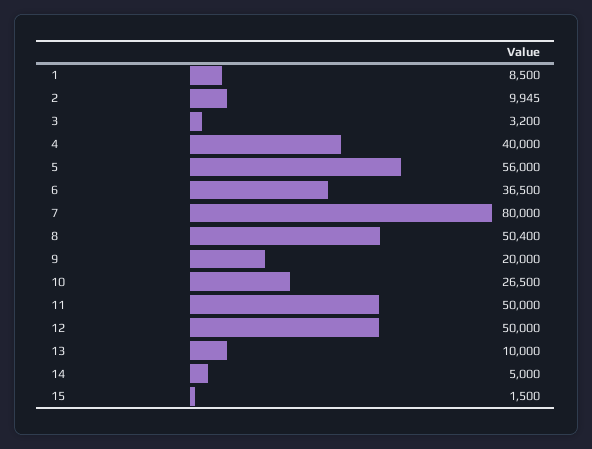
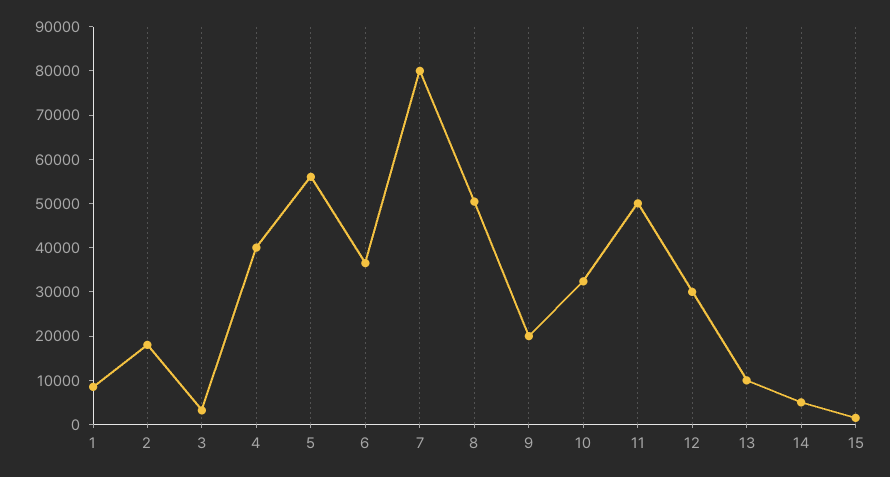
  {
    "1": 8500,
-   "2": 9945,
+   "2": 18000,
    "3": 3200,
    "4": 40000,
    "5": 56000,
    "6": 36500,
    "7": 80000,
    "8": 50400,
    "9": 20000,
-   "10": 26500,
+   "10": 32000,
    "11": 50000,
-   "12": 50000,
+   "12": 30000,
    "13": 10000,
    "14": 5000,
    "15": 1500
  }

